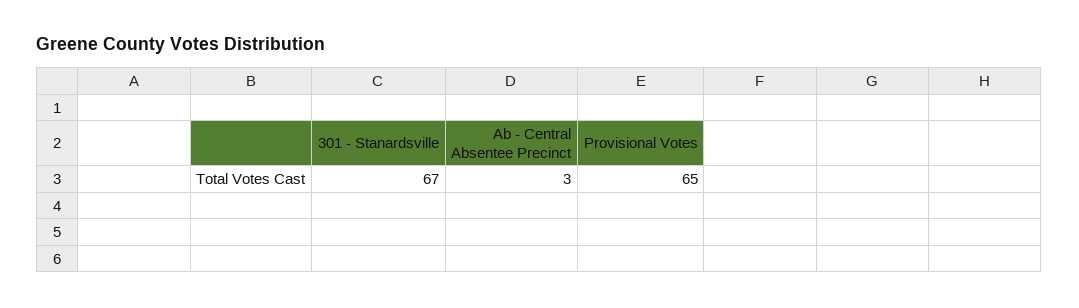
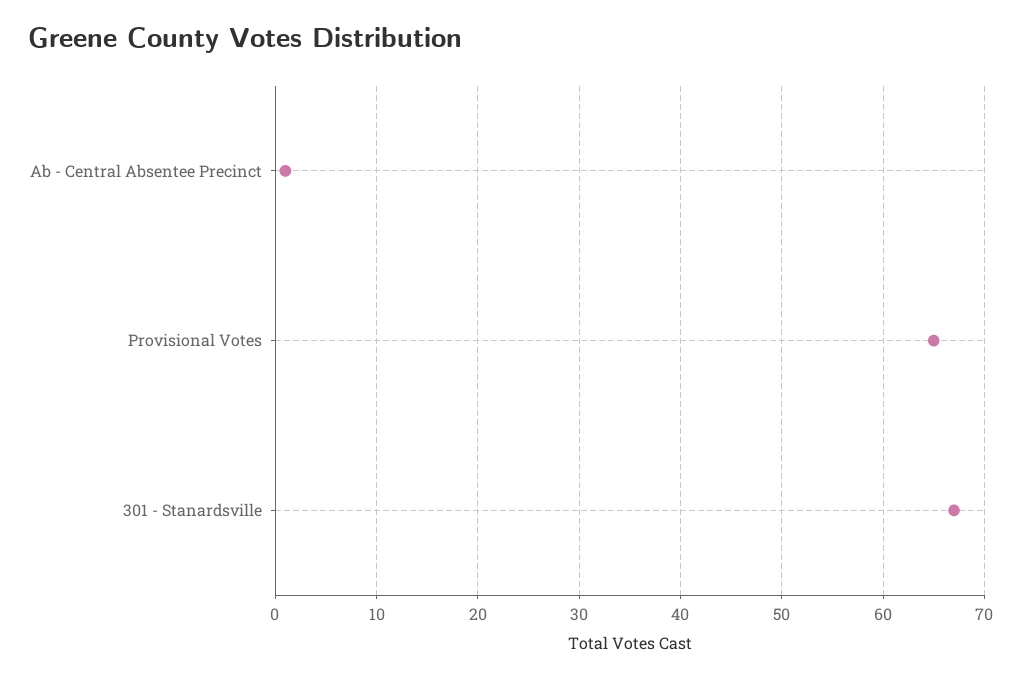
  {
    "301 - Stanardsville": 67,
-   "Ab - Central Absentee Precinct": 3,
+   "Ab - Central Absentee Precinct": 1,
    "Provisional Votes": 65
  }

